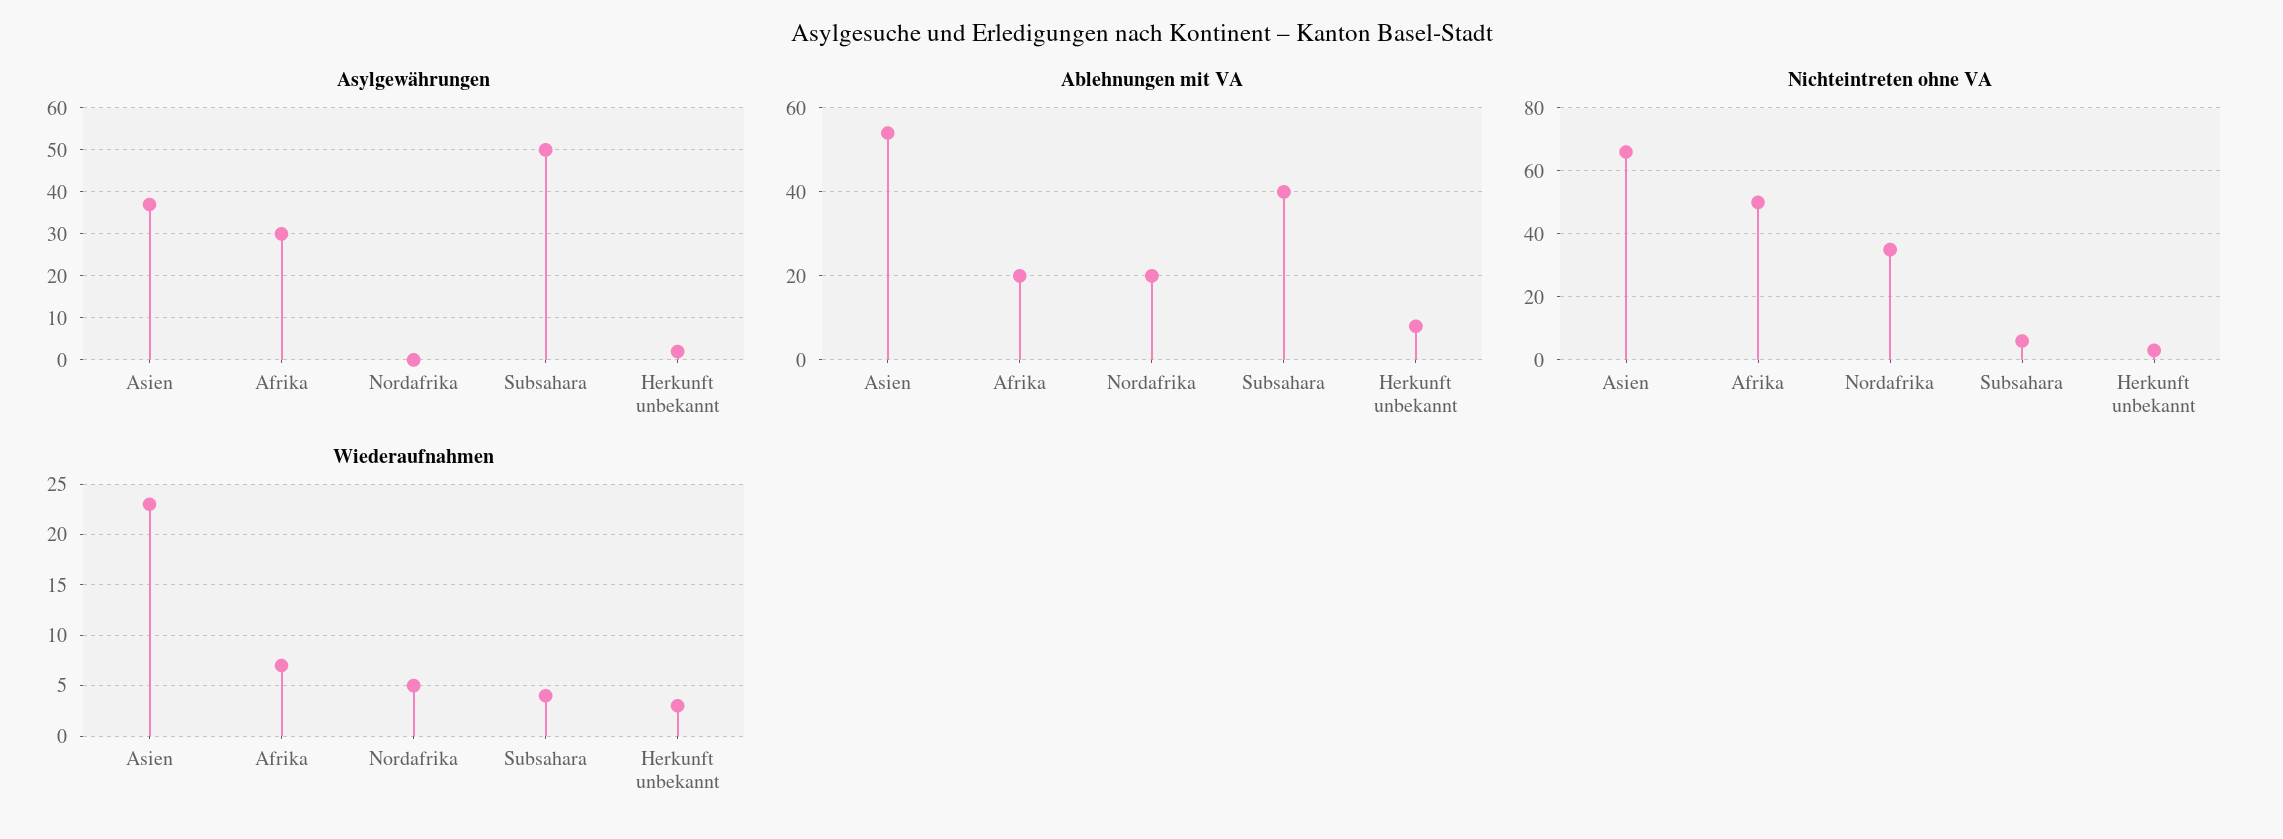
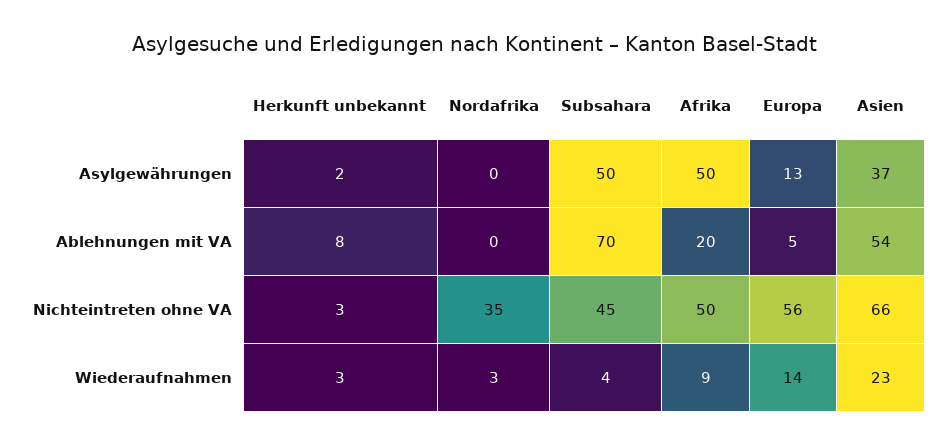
  {
    "Asylgewährungen": {
      "Asien": 37,
-     "Afrika": 30,
+     "Afrika": 50,
      "Nordafrika": 0,
      "Subsahara": 50,
-     "Herkunft unbekannt": 2
+     "Herkunft unbekannt": 2,
+     "Europa": 13
    },
    "Ablehnungen mit VA": {
      "Asien": 54,
      "Afrika": 20,
-     "Nordafrika": 20,
+     "Nordafrika": 0,
-     "Subsahara": 40,
+     "Subsahara": 70,
-     "Herkunft unbekannt": 8
+     "Herkunft unbekannt": 8,
+     "Europa": 5
    },
    "Nichteintreten ohne VA": {
      "Asien": 66,
      "Afrika": 50,
      "Nordafrika": 35,
-     "Subsahara": 5,
+     "Subsahara": 45,
-     "Herkunft unbekannt": 3
+     "Herkunft unbekannt": 3,
+     "Europa": 56
    },
    "Wiederaufnahmen": {
      "Asien": 23,
-     "Afrika": 7,
+     "Afrika": 9,
-     "Nordafrika": 5,
+     "Nordafrika": 3,
      "Subsahara": 4,
-     "Herkunft unbekannt": 3
+     "Herkunft unbekannt": 3,
+     "Europa": 14
    }
  }

